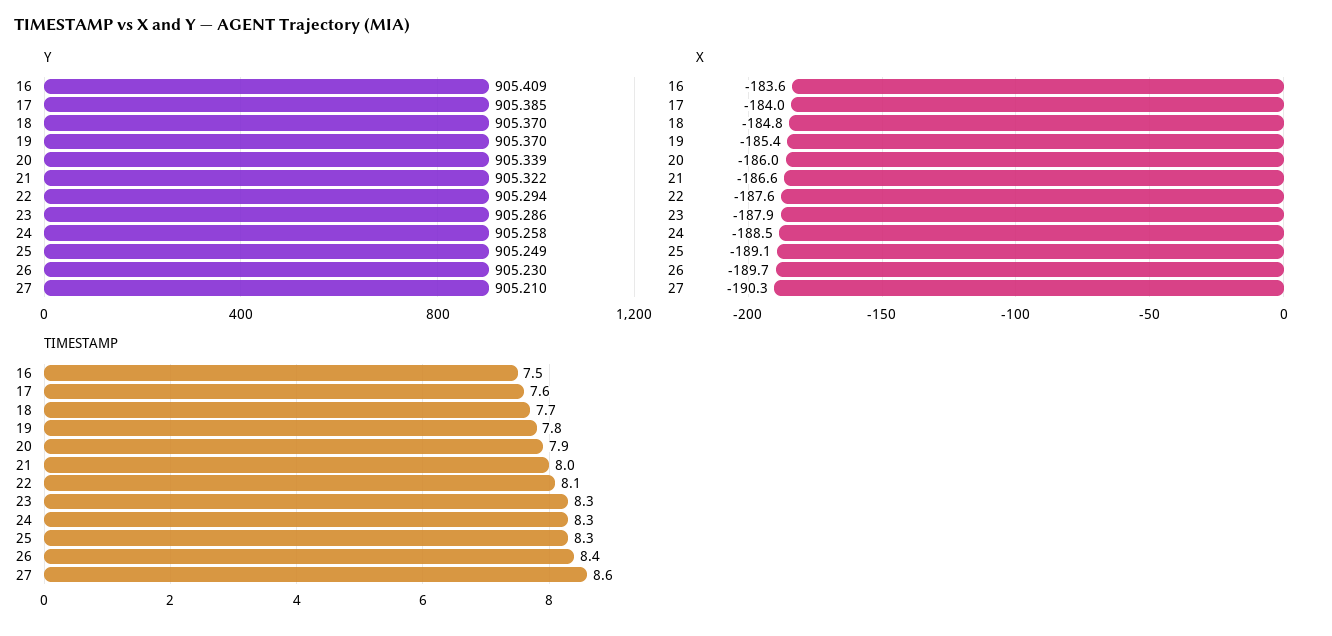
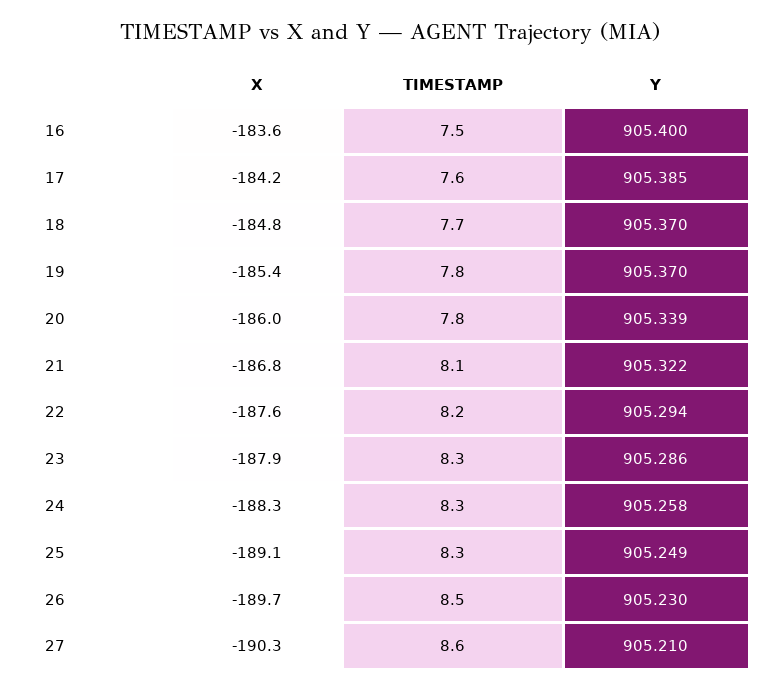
  {
    "Y": {
-     "16": 905.409,
+     "16": 905.4,
      "17": 905.385,
      "18": 905.37,
      "19": 905.37,
      "20": 905.339,
      "21": 905.322,
      "22": 905.294,
      "23": 905.286,
      "24": 905.258,
      "25": 905.249,
      "26": 905.23,
      "27": 905.21
    },
    "X": {
      "16": -183.6,
-     "17": -184,
+     "17": -184.2,
      "18": -184.8,
      "19": -185.4,
      "20": -186,
-     "21": -186.6,
+     "21": -186.8,
      "22": -187.6,
      "23": -187.9,
-     "24": -188.5,
+     "24": -188.3,
      "25": -189.1,
      "26": -189.7,
      "27": -190.3
    },
    "TIMESTAMP": {
      "16": 7.5,
      "17": 7.6,
      "18": 7.7,
      "19": 7.8,
-     "20": 7.9,
+     "20": 7.8,
-     "21": 8,
+     "21": 8.1,
-     "22": 8.1,
+     "22": 8.2,
      "23": 8.3,
      "24": 8.3,
      "25": 8.3,
-     "26": 8.4,
+     "26": 8.5,
      "27": 8.6
    }
  }

